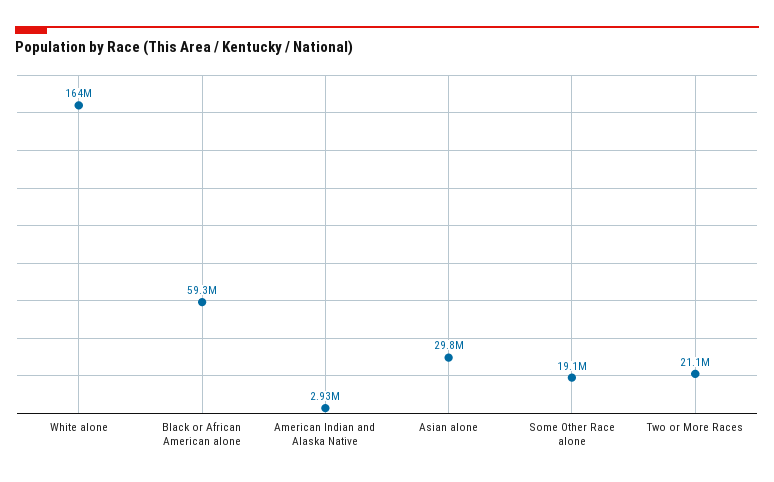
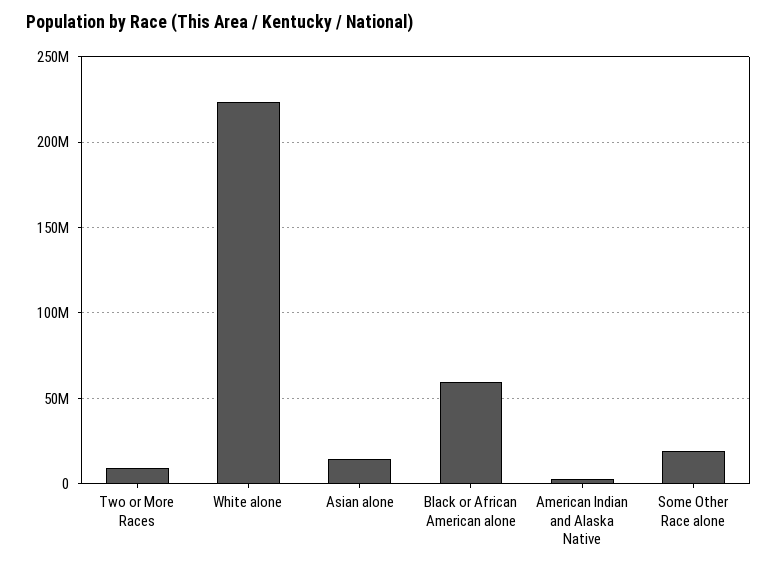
  {
-   "White alone": 164000000,
+   "White alone": 225000000,
    "Black or African American alone": 59300000,
    "American Indian and Alaska Native": 2930000,
-   "Asian alone": 29800000,
+   "Asian alone": 15000000,
    "Some Other Race alone": 19100000,
-   "Two or More Races": 21100000
+   "Two or More Races": 10000000
  }

